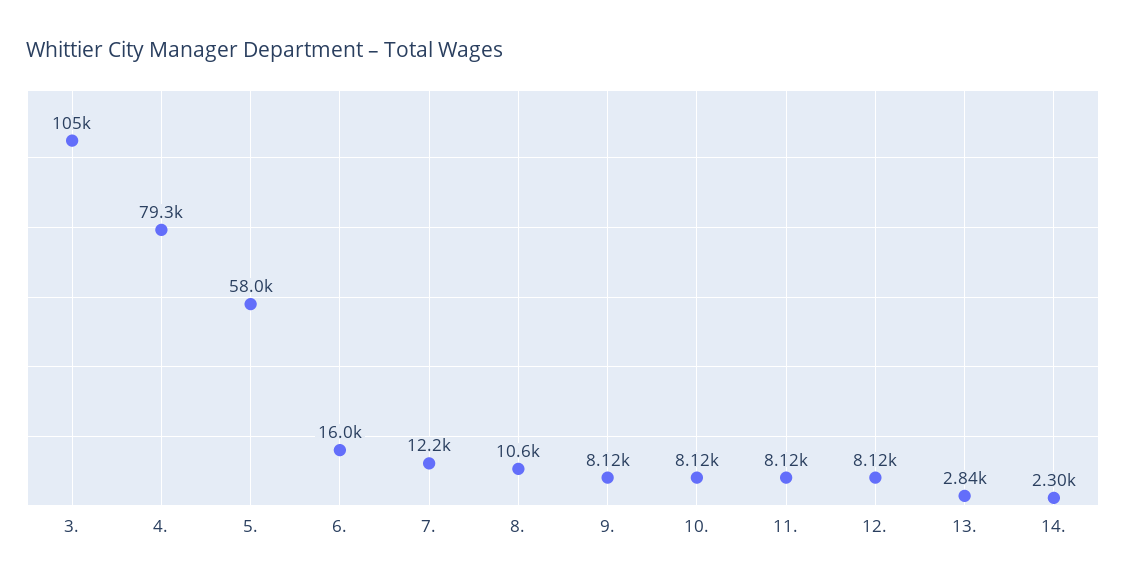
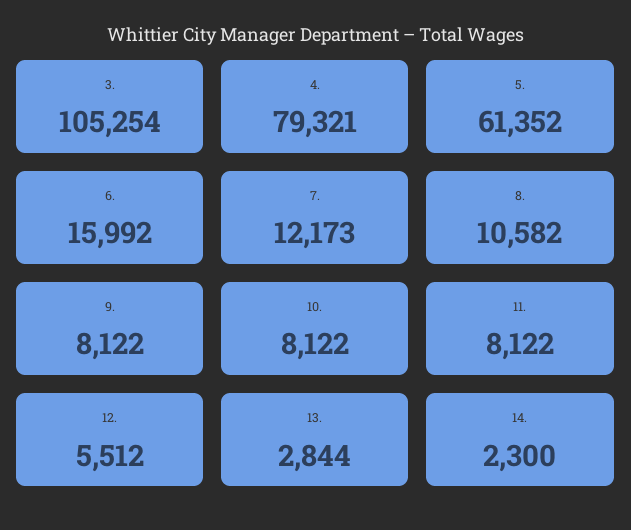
  {
    "3.": 105254,
    "4.": 79321,
-   "5.": 58000,
+   "5.": 61352,
    "6.": 15992,
    "7.": 12173,
    "8.": 10582,
    "9.": 8122,
    "10.": 8122,
    "11.": 8122,
-   "12.": 8120,
+   "12.": 5512,
    "13.": 2844,
    "14.": 2300
  }

